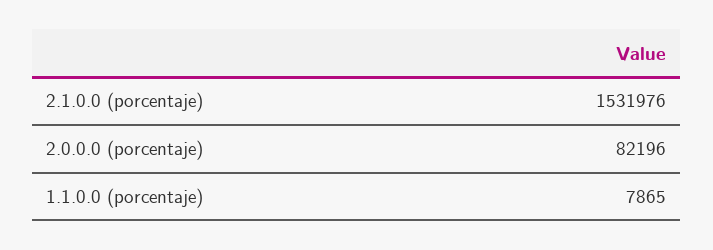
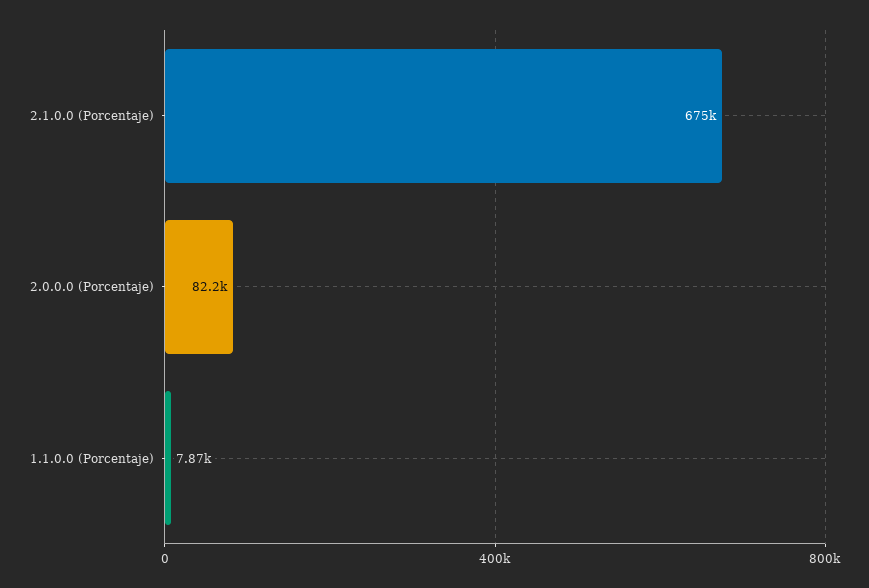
  {
-   "2.1.0.0 (porcentaje)": 1531976,
+   "2.1.0.0 (porcentaje)": 675000,
    "2.0.0.0 (porcentaje)": 82196,
    "1.1.0.0 (porcentaje)": 7865
  }

